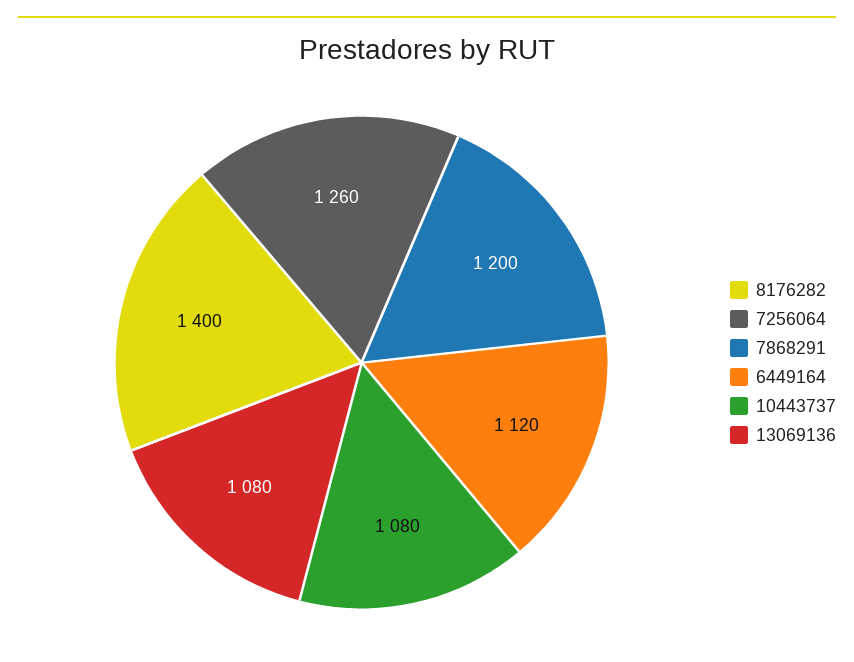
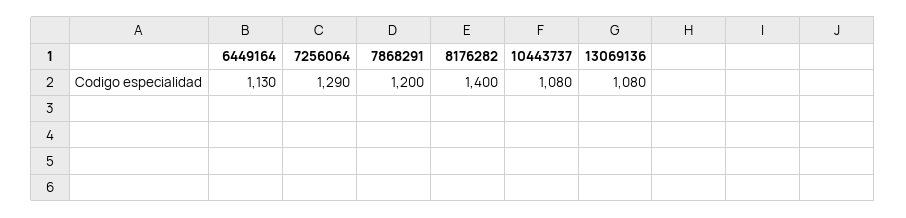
  {
    "8176282": 1400,
-   "7256064": 1260,
+   "7256064": 1290,
    "7868291": 1200,
-   "6449164": 1120,
+   "6449164": 1130,
    "10443737": 1080,
    "13069136": 1080
  }

